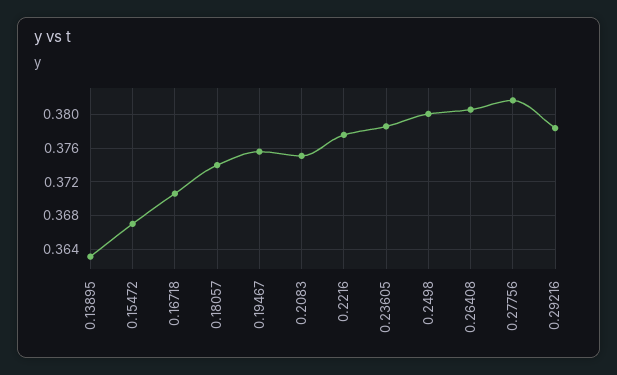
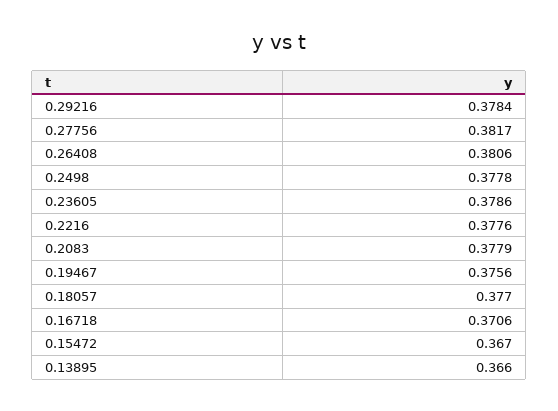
  {
-   "0.13895": 0.363,
+   "0.13895": 0.366,
    "0.15472": 0.367,
    "0.16718": 0.3706,
-   "0.18057": 0.374,
+   "0.18057": 0.377,
    "0.19467": 0.3756,
-   "0.2083": 0.375,
+   "0.2083": 0.3779,
    "0.2216": 0.3776,
    "0.23605": 0.3786,
-   "0.2498": 0.38,
+   "0.2498": 0.3778,
    "0.26408": 0.3806,
    "0.27756": 0.3817,
    "0.29216": 0.3784
  }

